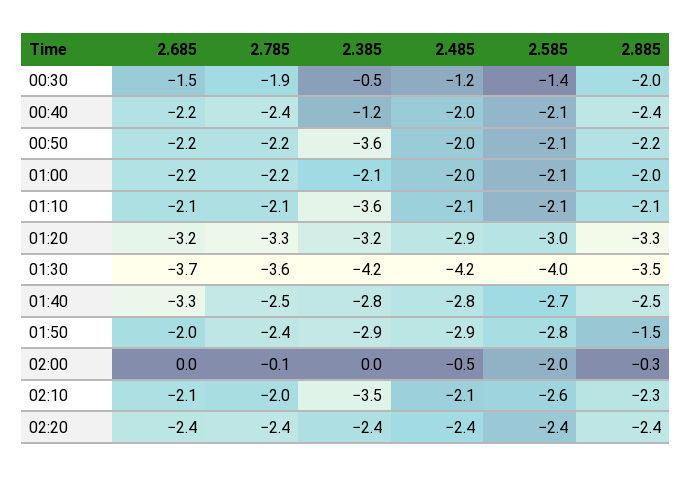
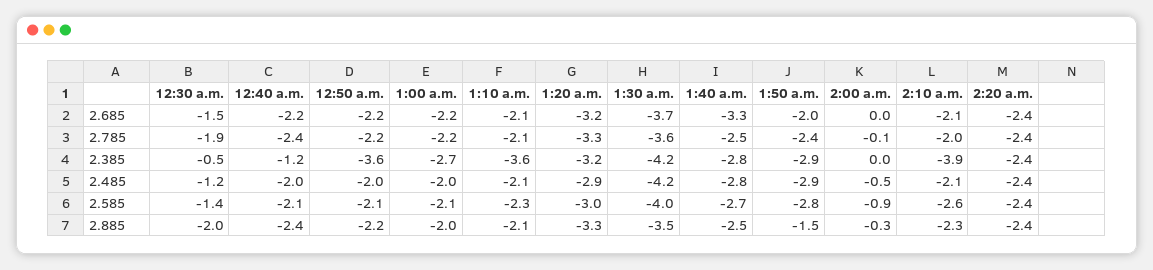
  {
    "2.685": {
      "00:30": -1.5,
      "00:40": -2.2,
      "00:50": -2.2,
      "01:00": -2.2,
      "01:10": -2.1,
      "01:20": -3.2,
      "01:30": -3.7,
      "01:40": -3.3,
      "01:50": -2,
      "02:00": 0,
      "02:10": -2.1,
      "02:20": -2.4
    },
    "2.785": {
      "00:30": -1.9,
      "00:40": -2.4,
      "00:50": -2.2,
      "01:00": -2.2,
      "01:10": -2.1,
      "01:20": -3.3,
      "01:30": -3.6,
      "01:40": -2.5,
      "01:50": -2.4,
      "02:00": -0.1,
      "02:10": -2,
      "02:20": -2.4
    },
    "2.385": {
      "00:30": -0.5,
      "00:40": -1.2,
      "00:50": -3.6,
-     "01:00": -2.1,
+     "01:00": -2.7,
      "01:10": -3.6,
      "01:20": -3.2,
      "01:30": -4.2,
      "01:40": -2.8,
      "01:50": -2.9,
      "02:00": 0,
-     "02:10": -3.5,
+     "02:10": -3.9,
      "02:20": -2.4
    },
    "2.485": {
      "00:30": -1.2,
      "00:40": -2,
      "00:50": -2,
      "01:00": -2,
      "01:10": -2.1,
      "01:20": -2.9,
      "01:30": -4.2,
      "01:40": -2.8,
      "01:50": -2.9,
      "02:00": -0.5,
      "02:10": -2.1,
      "02:20": -2.4
    },
    "2.585": {
      "00:30": -1.4,
      "00:40": -2.1,
      "00:50": -2.1,
      "01:00": -2.1,
-     "01:10": -2.1,
+     "01:10": -2.3,
      "01:20": -3,
      "01:30": -4,
      "01:40": -2.7,
      "01:50": -2.8,
-     "02:00": -2,
+     "02:00": -0.9,
      "02:10": -2.6,
      "02:20": -2.4
    },
    "2.885": {
      "00:30": -2,
      "00:40": -2.4,
      "00:50": -2.2,
      "01:00": -2,
      "01:10": -2.1,
      "01:20": -3.3,
      "01:30": -3.5,
      "01:40": -2.5,
      "01:50": -1.5,
      "02:00": -0.3,
      "02:10": -2.3,
      "02:20": -2.4
    }
  }

